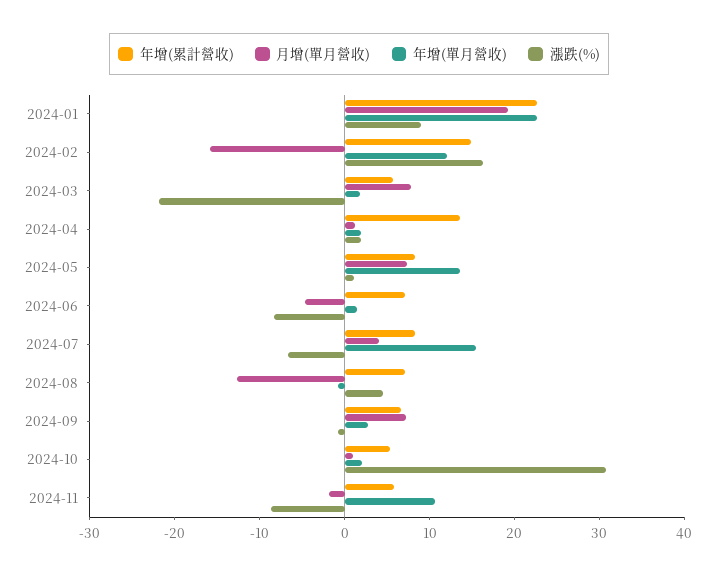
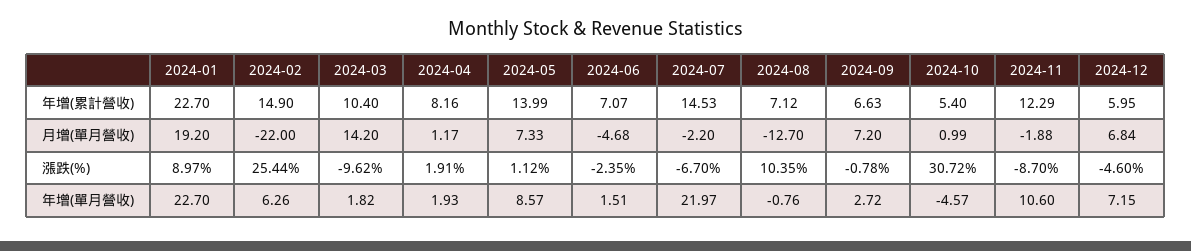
  {
    "年增(累計營收)": {
      "2024-01": 22.7,
      "2024-02": 14.9,
-     "2024-03": 6,
+     "2024-03": 10.4,
-     "2024-04": 14,
+     "2024-04": 8.16,
-     "2024-05": 8,
+     "2024-05": 13.99,
      "2024-06": 7.07,
-     "2024-07": 8,
+     "2024-07": 14.53,
      "2024-08": 7.12,
      "2024-09": 6.63,
      "2024-10": 5.4,
-     "2024-11": 6
+     "2024-11": 12.29,
+     "2024-12": 5.95
    },
    "月增(單月營收)": {
      "2024-01": 19.2,
-     "2024-02": -16,
+     "2024-02": -22,
-     "2024-03": 8,
+     "2024-03": 14.2,
      "2024-04": 1.17,
      "2024-05": 7.33,
      "2024-06": -4.68,
-     "2024-07": 4,
+     "2024-07": -2.2,
      "2024-08": -12.7,
      "2024-09": 7.2,
      "2024-10": 0.99,
-     "2024-11": -1.88
+     "2024-11": -1.88,
+     "2024-12": 6.84
    },
    "年增(單月營收)": {
      "2024-01": 22.7,
-     "2024-02": 12,
+     "2024-02": 6.26,
      "2024-03": 1.82,
      "2024-04": 1.93,
-     "2024-05": 14,
+     "2024-05": 8.57,
      "2024-06": 1.51,
-     "2024-07": 16,
+     "2024-07": 21.97,
      "2024-08": -0.76,
      "2024-09": 2.72,
-     "2024-10": 2,
+     "2024-10": -4.57,
-     "2024-11": 10.6
+     "2024-11": 10.6,
+     "2024-12": 7.15
    },
    "漲跌(%)": {
      "2024-01": 8.97,
-     "2024-02": 16,
+     "2024-02": 25.44,
-     "2024-03": -22,
+     "2024-03": -9.62,
      "2024-04": 1.91,
      "2024-05": 1.12,
-     "2024-06": -8,
+     "2024-06": -2.35,
      "2024-07": -6.7,
-     "2024-08": 4,
+     "2024-08": 10.35,
      "2024-09": -0.78,
      "2024-10": 30.72,
-     "2024-11": -8.7
+     "2024-11": -8.7,
+     "2024-12": -4.6
    }
  }

